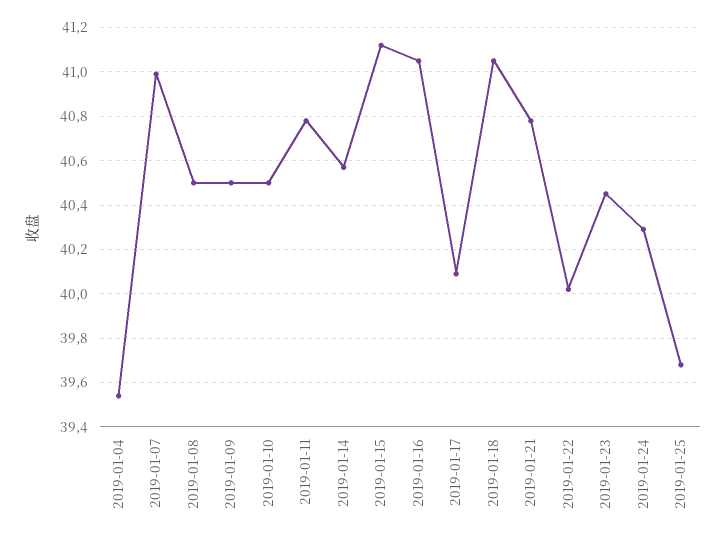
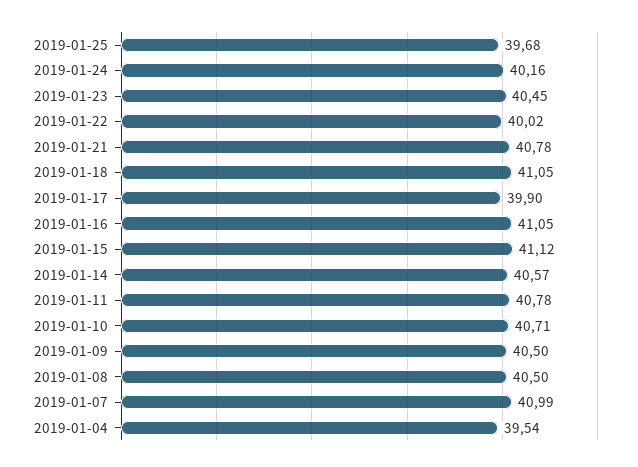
  {
    "2019-01-04": 39.54,
    "2019-01-07": 40.99,
    "2019-01-08": 40.5,
    "2019-01-09": 40.5,
-   "2019-01-10": 40.5,
+   "2019-01-10": 40.71,
    "2019-01-11": 40.78,
    "2019-01-14": 40.57,
    "2019-01-15": 41.12,
    "2019-01-16": 41.05,
-   "2019-01-17": 40.1,
+   "2019-01-17": 39.9,
    "2019-01-18": 41.05,
    "2019-01-21": 40.78,
    "2019-01-22": 40.02,
    "2019-01-23": 40.45,
-   "2019-01-24": 40.3,
+   "2019-01-24": 40.16,
    "2019-01-25": 39.68
  }

